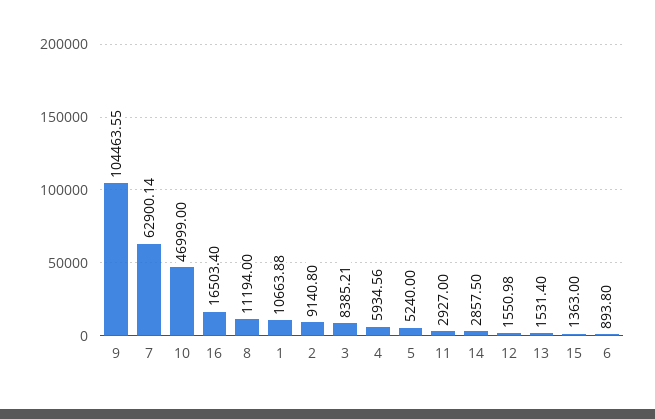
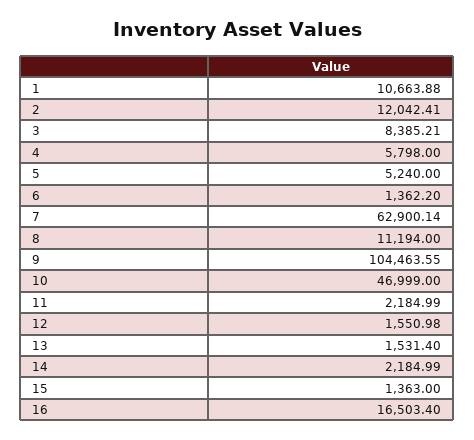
  {
    "9": 104463.55,
    "7": 62900.14,
    "10": 46999,
    "16": 16503.4,
    "8": 11194,
    "1": 10663.88,
-   "2": 9140.8,
+   "2": 12042.41,
    "3": 8385.21,
-   "4": 5934.56,
+   "4": 5798,
    "5": 5240,
-   "11": 2927,
+   "11": 2184.99,
-   "14": 2857.5,
+   "14": 2184.99,
    "12": 1550.98,
    "13": 1531.4,
    "15": 1363,
-   "6": 893.8
+   "6": 1362.2
  }

